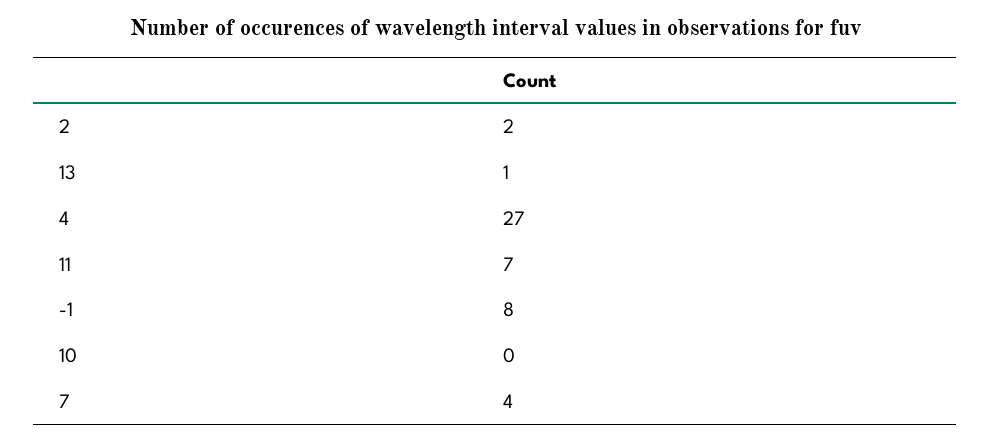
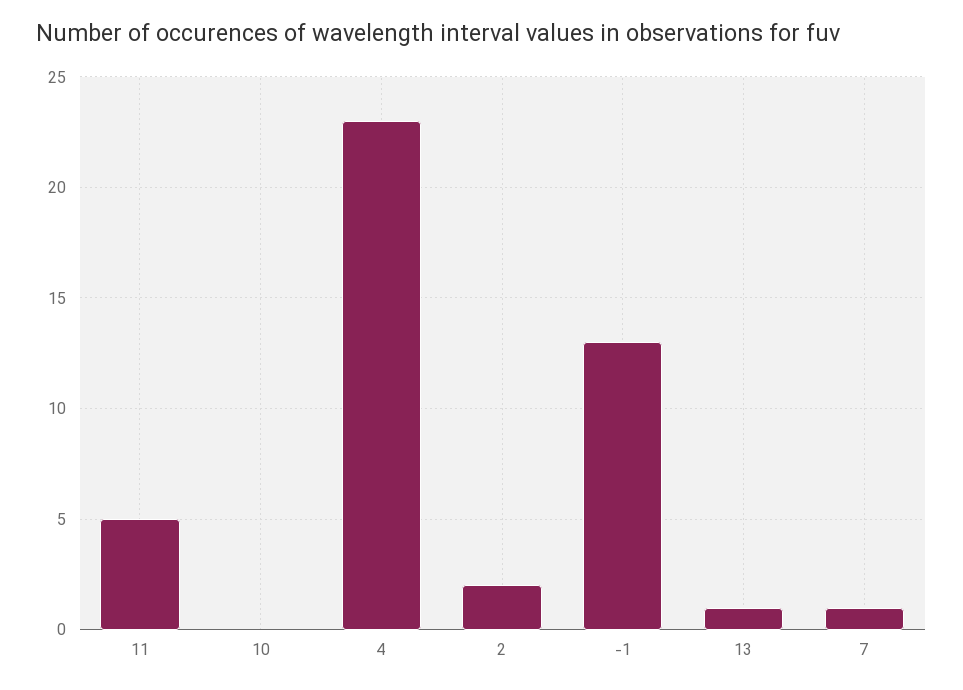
  {
    "2": 2,
    "13": 1,
-   "4": 27,
+   "4": 23,
-   "11": 7,
+   "11": 5,
-   "-1": 8,
+   "-1": 13,
    "10": 0,
-   "7": 4
+   "7": 1
  }

